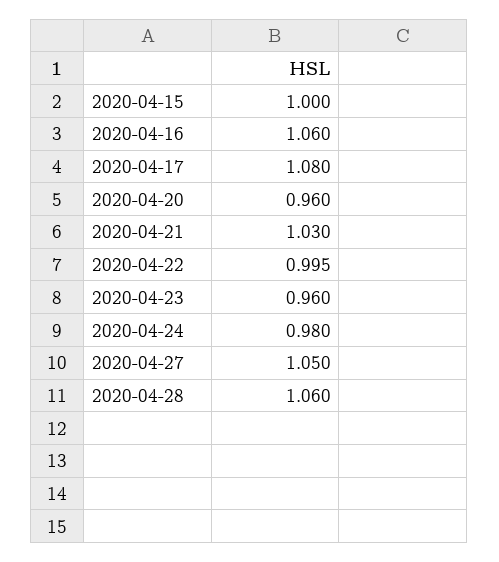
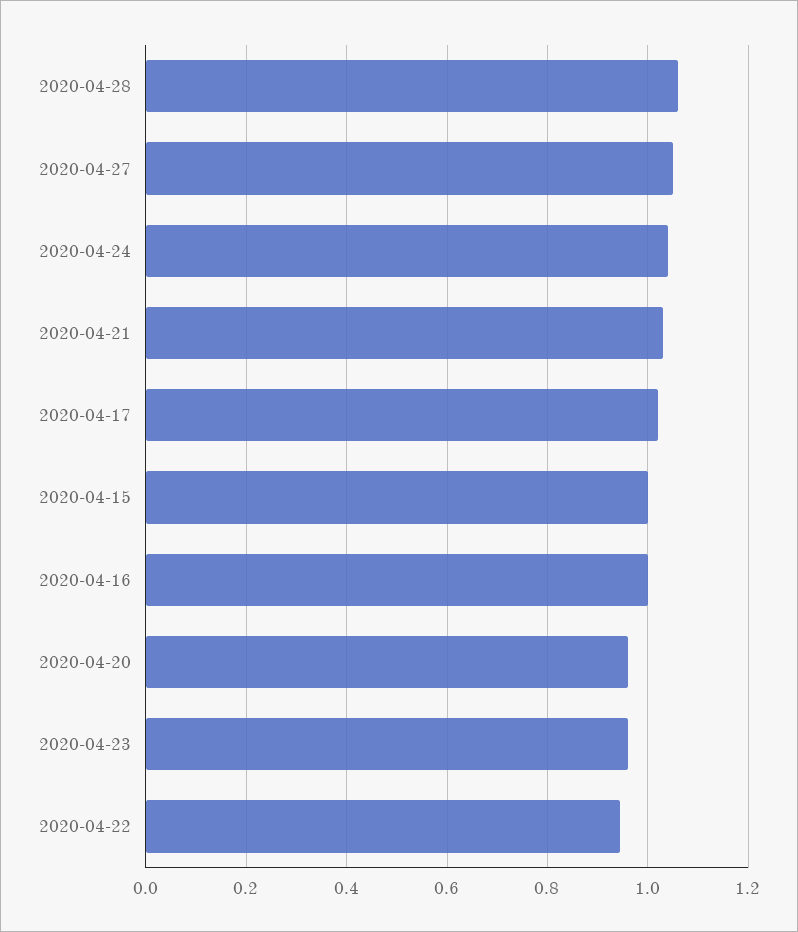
  {
    "2020-04-15": 1,
-   "2020-04-16": 1.06,
+   "2020-04-16": 1,
-   "2020-04-17": 1.08,
+   "2020-04-17": 1.02,
    "2020-04-20": 0.96,
    "2020-04-21": 1.03,
-   "2020-04-22": 0.995,
+   "2020-04-22": 0.94,
    "2020-04-23": 0.96,
-   "2020-04-24": 0.98,
+   "2020-04-24": 1.04,
    "2020-04-27": 1.05,
    "2020-04-28": 1.06
  }

